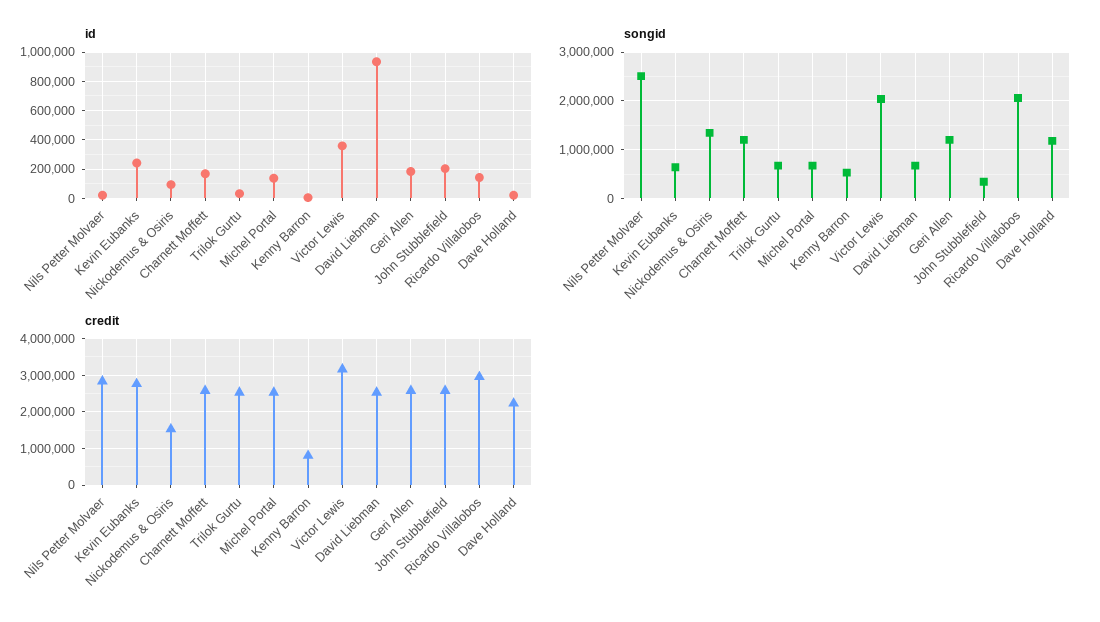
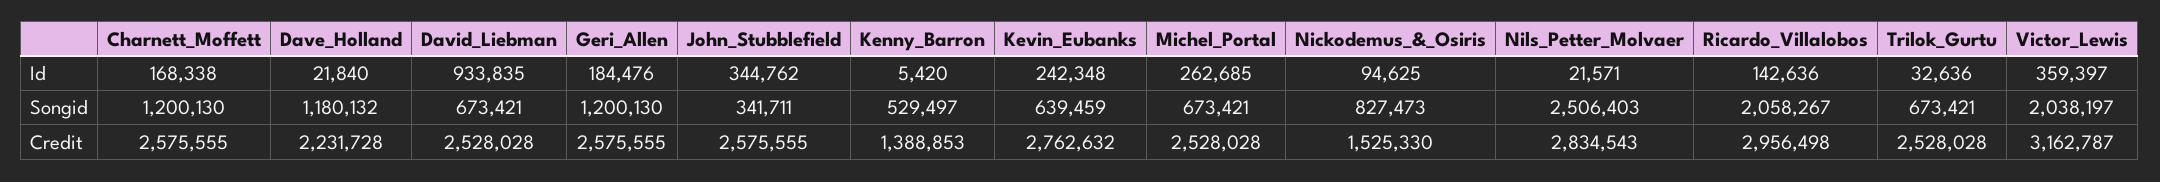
  {
    "id": {
      "Nils Petter Molvaer": 21571,
      "Kevin Eubanks": 242348,
      "Nickodemus & Osiris": 94625,
      "Charnett Moffett": 168338,
      "Trilok Gurtu": 32636,
-     "Michel Portal": 150000,
+     "Michel Portal": 262685,
      "Kenny Barron": 5420,
      "Victor Lewis": 359397,
      "David Liebman": 933835,
      "Geri Allen": 184476,
-     "John Stubblefield": 200000,
+     "John Stubblefield": 344762,
      "Ricardo Villalobos": 142636,
      "Dave Holland": 21840
    },
    "songid": {
      "Nils Petter Molvaer": 2506403,
      "Kevin Eubanks": 639459,
-     "Nickodemus & Osiris": 1400000,
+     "Nickodemus & Osiris": 827473,
      "Charnett Moffett": 1200130,
      "Trilok Gurtu": 673421,
      "Michel Portal": 673421,
      "Kenny Barron": 529497,
      "Victor Lewis": 2038197,
      "David Liebman": 673421,
      "Geri Allen": 1200130,
      "John Stubblefield": 341711,
      "Ricardo Villalobos": 2058267,
      "Dave Holland": 1180132
    },
    "credit": {
      "Nils Petter Molvaer": 2834543,
      "Kevin Eubanks": 2762632,
      "Nickodemus & Osiris": 1525330,
      "Charnett Moffett": 2575555,
      "Trilok Gurtu": 2528028,
      "Michel Portal": 2528028,
-     "Kenny Barron": 800000,
+     "Kenny Barron": 1388853,
      "Victor Lewis": 3162787,
      "David Liebman": 2528028,
      "Geri Allen": 2575555,
      "John Stubblefield": 2575555,
      "Ricardo Villalobos": 2956498,
      "Dave Holland": 2231728
    }
  }

